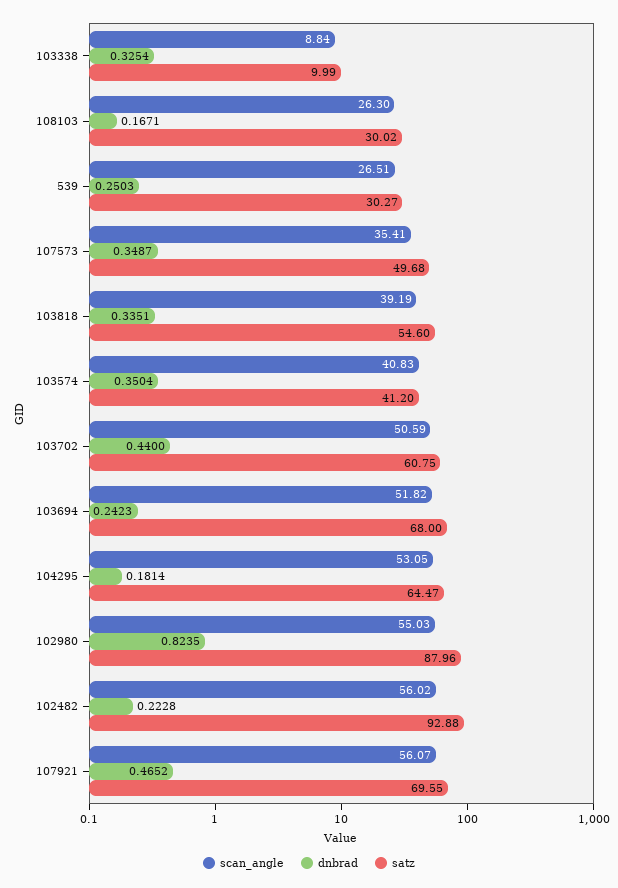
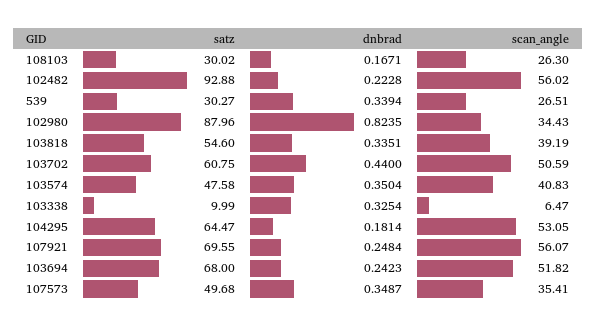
  {
    "scan_angle": {
-     "103338": 8.84,
+     "103338": 6.47,
      "108103": 26.3,
      "539": 26.51,
      "107573": 35.41,
      "103818": 39.19,
      "103574": 40.83,
      "103702": 50.59,
      "103694": 51.82,
      "104295": 53.05,
-     "102980": 55.03,
+     "102980": 34.43,
      "102482": 56.02,
      "107921": 56.07
    },
    "dnbrad": {
      "103338": 0.3254,
      "108103": 0.1671,
-     "539": 0.2503,
+     "539": 0.3394,
      "107573": 0.3487,
      "103818": 0.3351,
      "103574": 0.3504,
      "103702": 0.44,
      "103694": 0.2423,
      "104295": 0.1814,
      "102980": 0.8235,
      "102482": 0.2228,
-     "107921": 0.4652
+     "107921": 0.2484
    },
    "satz": {
      "103338": 9.99,
      "108103": 30.02,
      "539": 30.27,
      "107573": 49.68,
      "103818": 54.6,
-     "103574": 41.2,
+     "103574": 47.58,
      "103702": 60.75,
      "103694": 68,
      "104295": 64.47,
      "102980": 87.96,
      "102482": 92.88,
      "107921": 69.55
    }
  }

